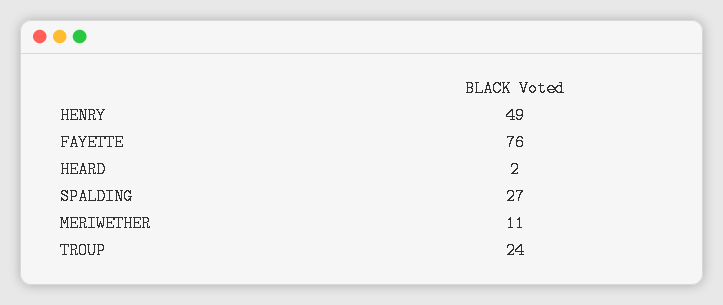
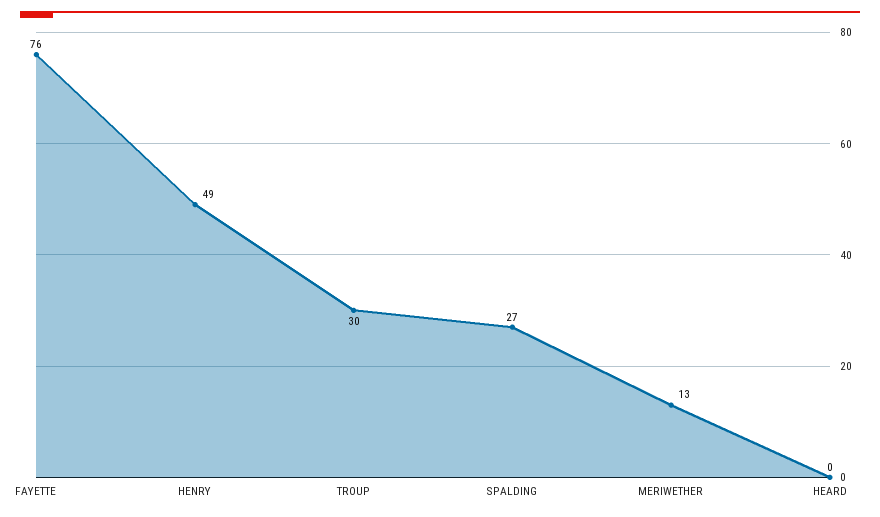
  {
    "HENRY": 49,
    "FAYETTE": 76,
-   "HEARD": 2,
+   "HEARD": 0,
    "SPALDING": 27,
-   "MERIWETHER": 11,
+   "MERIWETHER": 13,
-   "TROUP": 24
+   "TROUP": 30
  }

